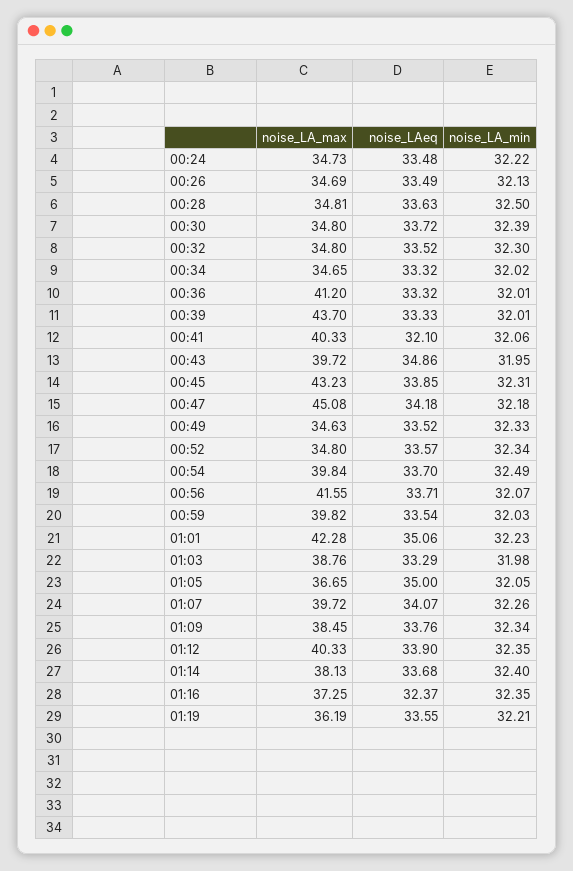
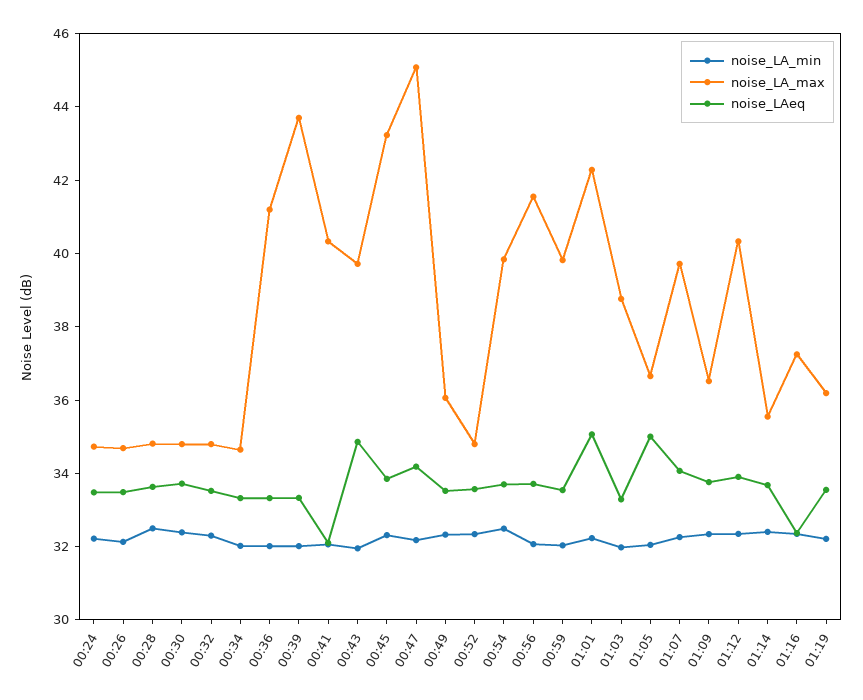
  {
    "noise_LA_max": {
      "00:24": 34.73,
      "00:26": 34.69,
      "00:28": 34.81,
      "00:30": 34.8,
      "00:32": 34.8,
      "00:34": 34.65,
      "00:36": 41.2,
      "00:39": 43.7,
      "00:41": 40.33,
      "00:43": 39.72,
      "00:45": 43.23,
      "00:47": 45.08,
-     "00:49": 34.63,
+     "00:49": 36,
      "00:52": 34.8,
      "00:54": 39.84,
      "00:56": 41.55,
      "00:59": 39.82,
      "01:01": 42.28,
      "01:03": 38.76,
      "01:05": 36.65,
      "01:07": 39.72,
-     "01:09": 38.45,
+     "01:09": 36.5,
      "01:12": 40.33,
-     "01:14": 38.13,
+     "01:14": 35.5,
      "01:16": 37.25,
      "01:19": 36.19
    },
    "noise_LAeq": {
      "00:24": 33.48,
      "00:26": 33.49,
      "00:28": 33.63,
      "00:30": 33.72,
      "00:32": 33.52,
      "00:34": 33.32,
      "00:36": 33.32,
      "00:39": 33.33,
      "00:41": 32.1,
      "00:43": 34.86,
      "00:45": 33.85,
      "00:47": 34.18,
      "00:49": 33.52,
      "00:52": 33.57,
      "00:54": 33.7,
      "00:56": 33.71,
      "00:59": 33.54,
      "01:01": 35.06,
      "01:03": 33.29,
      "01:05": 35,
      "01:07": 34.07,
      "01:09": 33.76,
      "01:12": 33.9,
      "01:14": 33.68,
      "01:16": 32.37,
      "01:19": 33.55
    },
    "noise_LA_min": {
      "00:24": 32.22,
      "00:26": 32.13,
      "00:28": 32.5,
      "00:30": 32.39,
      "00:32": 32.3,
      "00:34": 32.02,
      "00:36": 32.01,
      "00:39": 32.01,
      "00:41": 32.06,
      "00:43": 31.95,
      "00:45": 32.31,
      "00:47": 32.18,
      "00:49": 32.33,
      "00:52": 32.34,
      "00:54": 32.49,
      "00:56": 32.07,
      "00:59": 32.03,
      "01:01": 32.23,
      "01:03": 31.98,
      "01:05": 32.05,
      "01:07": 32.26,
      "01:09": 32.34,
      "01:12": 32.35,
      "01:14": 32.4,
      "01:16": 32.35,
      "01:19": 32.21
    }
  }

